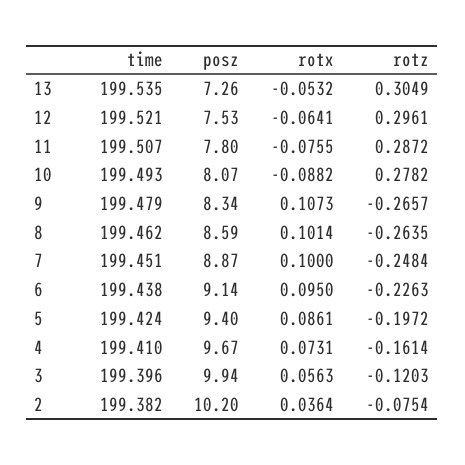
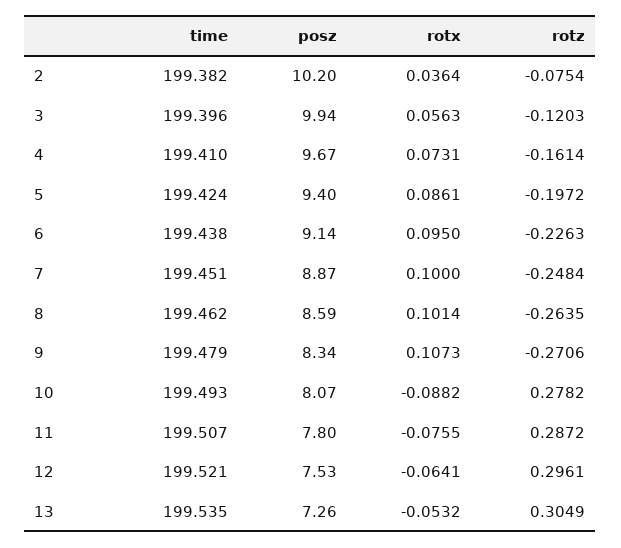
  {
    "time": {
      "13": 199.535,
      "12": 199.521,
      "11": 199.507,
      "10": 199.493,
      "9": 199.479,
      "8": 199.462,
      "7": 199.451,
      "6": 199.438,
      "5": 199.424,
      "4": 199.41,
      "3": 199.396,
      "2": 199.382
    },
    "posz": {
      "13": 7.26,
      "12": 7.53,
      "11": 7.8,
      "10": 8.07,
      "9": 8.34,
      "8": 8.59,
      "7": 8.87,
      "6": 9.14,
      "5": 9.4,
      "4": 9.67,
      "3": 9.94,
      "2": 10.2
    },
    "rotx": {
      "13": -0.0532,
      "12": -0.0641,
      "11": -0.0755,
      "10": -0.0882,
      "9": 0.1073,
      "8": 0.1014,
      "7": 0.1,
      "6": 0.095,
      "5": 0.0861,
      "4": 0.0731,
      "3": 0.0563,
      "2": 0.0364
    },
    "rotz": {
      "13": 0.3049,
      "12": 0.2961,
      "11": 0.2872,
      "10": 0.2782,
-     "9": -0.2657,
+     "9": -0.2706,
      "8": -0.2635,
      "7": -0.2484,
      "6": -0.2263,
      "5": -0.1972,
      "4": -0.1614,
      "3": -0.1203,
      "2": -0.0754
    }
  }

